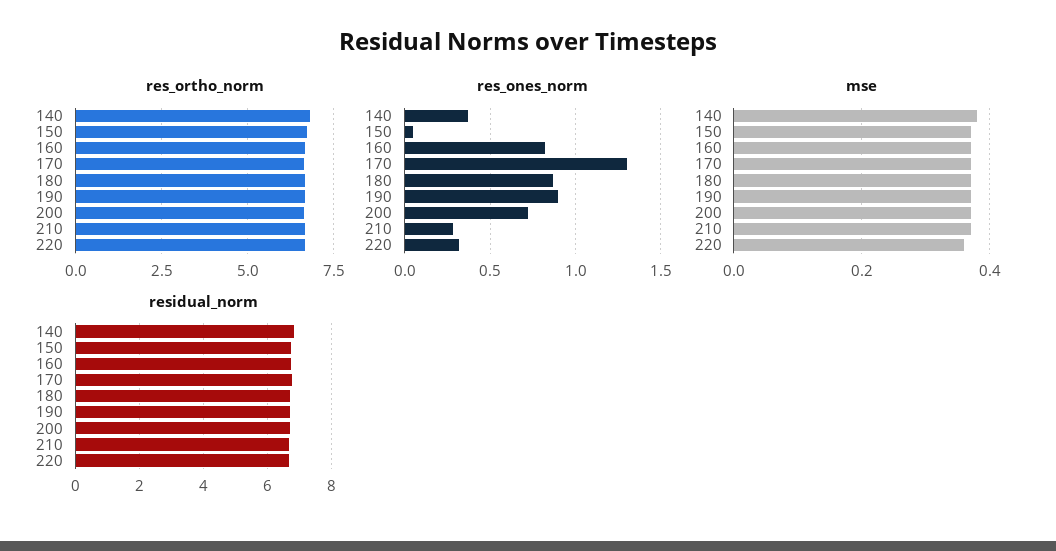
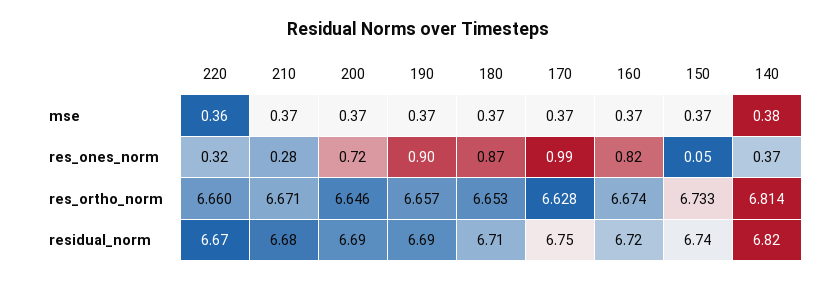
  {
    "res_ortho_norm": {
      "140": 6.814,
      "150": 6.733,
      "160": 6.674,
      "170": 6.628,
      "180": 6.653,
      "190": 6.657,
      "200": 6.646,
      "210": 6.671,
      "220": 6.66
    },
    "res_ones_norm": {
      "140": 0.37,
      "150": 0.05,
      "160": 0.82,
-     "170": 1.3,
+     "170": 0.99,
      "180": 0.87,
      "190": 0.9,
      "200": 0.72,
      "210": 0.28,
      "220": 0.32
    },
    "mse": {
      "140": 0.38,
      "150": 0.37,
      "160": 0.37,
      "170": 0.37,
      "180": 0.37,
      "190": 0.37,
      "200": 0.37,
      "210": 0.37,
      "220": 0.36
    },
    "residual_norm": {
      "140": 6.82,
      "150": 6.74,
      "160": 6.72,
      "170": 6.75,
      "180": 6.71,
      "190": 6.69,
      "200": 6.69,
      "210": 6.68,
      "220": 6.67
    }
  }

